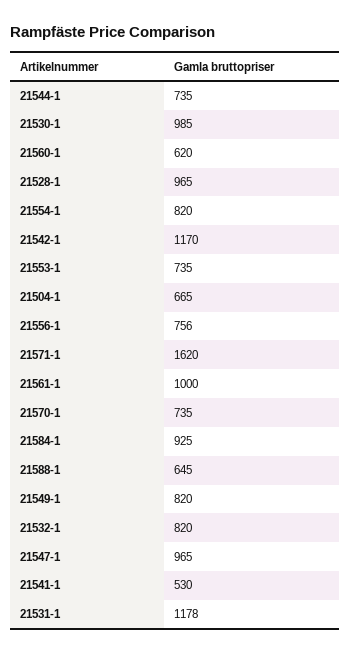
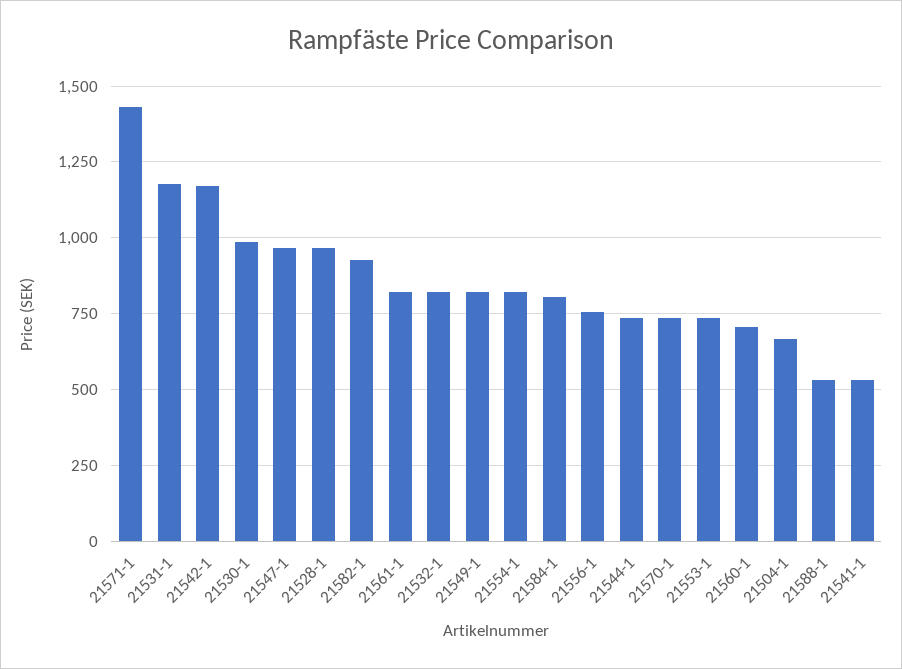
  {
    "21544-1": 735,
    "21530-1": 985,
-   "21560-1": 620,
+   "21560-1": 700,
    "21528-1": 965,
    "21554-1": 820,
    "21542-1": 1170,
    "21553-1": 735,
    "21504-1": 665,
    "21556-1": 756,
-   "21571-1": 1620,
+   "21571-1": 1425,
-   "21561-1": 1000,
+   "21561-1": 825,
    "21570-1": 735,
-   "21584-1": 925,
+   "21584-1": 800,
-   "21588-1": 645,
+   "21588-1": 525,
    "21549-1": 820,
    "21532-1": 820,
    "21547-1": 965,
    "21541-1": 530,
-   "21531-1": 1178
+   "21531-1": 1178,
+   "21582-1": 925
  }

